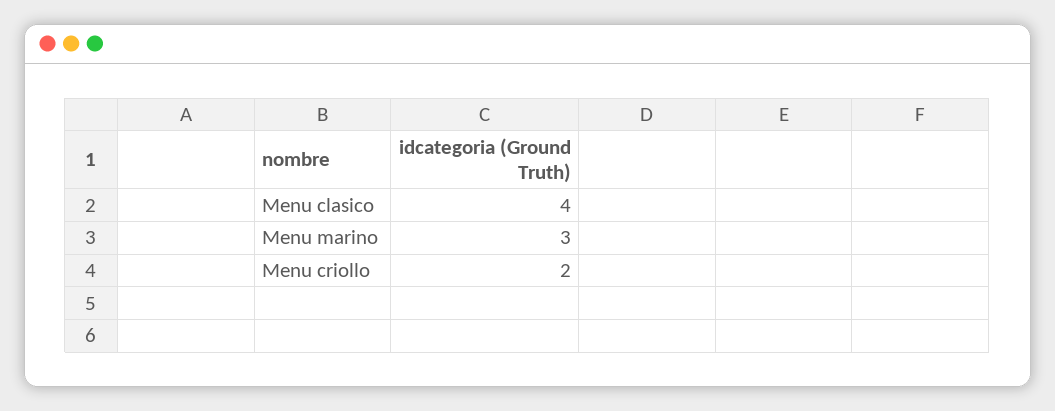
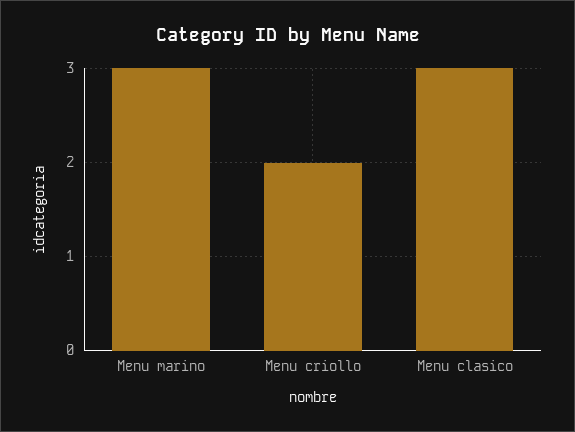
  {
-   "Menu clasico": 4,
+   "Menu clasico": 3,
    "Menu marino": 3,
    "Menu criollo": 2
  }

